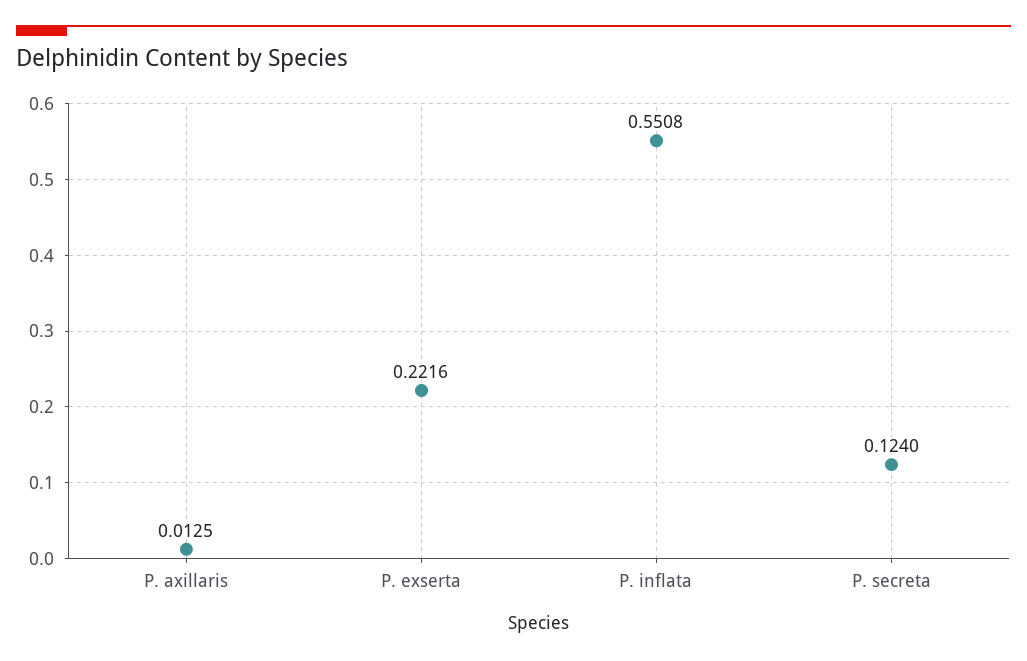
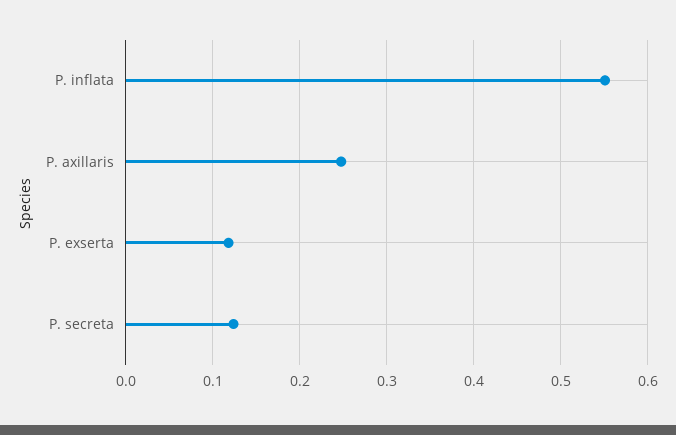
  {
-   "P. axillaris": 0.0125,
+   "P. axillaris": 0.25,
-   "P. exserta": 0.2216,
+   "P. exserta": 0.12,
    "P. inflata": 0.5508,
    "P. secreta": 0.124
  }

